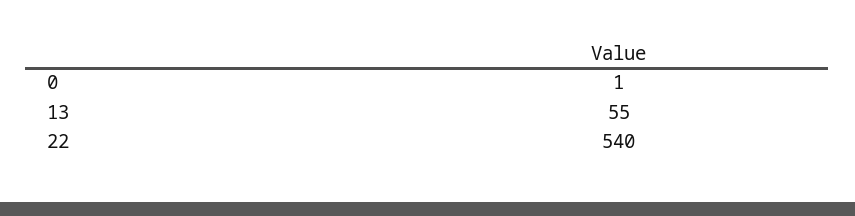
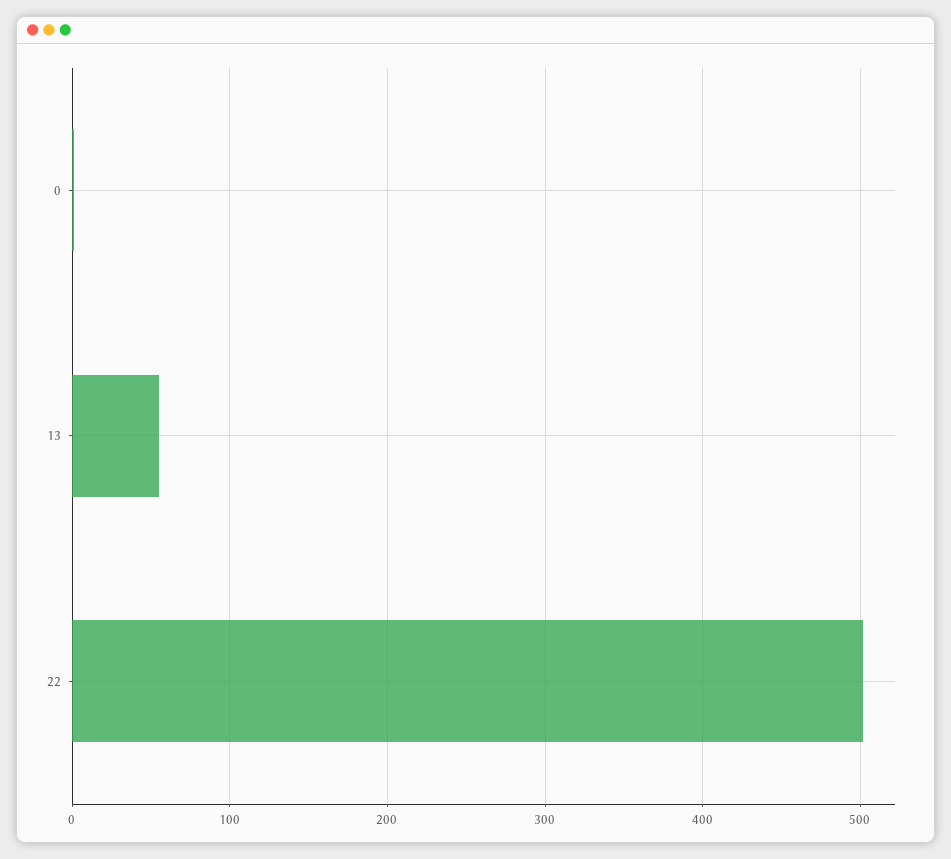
  {
    "0": 1,
    "13": 55,
-   "22": 540
+   "22": 500
  }

